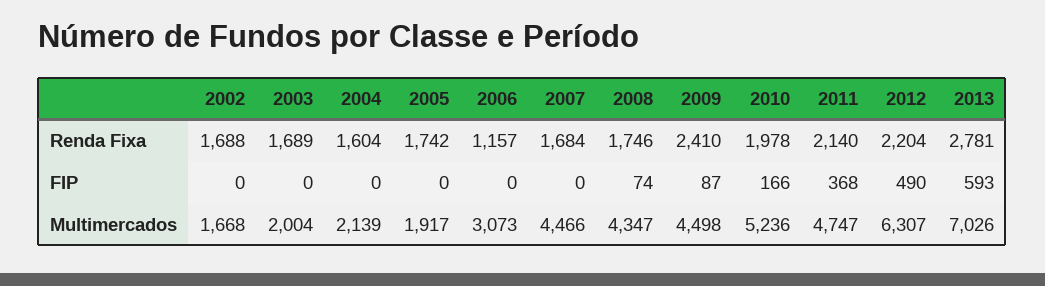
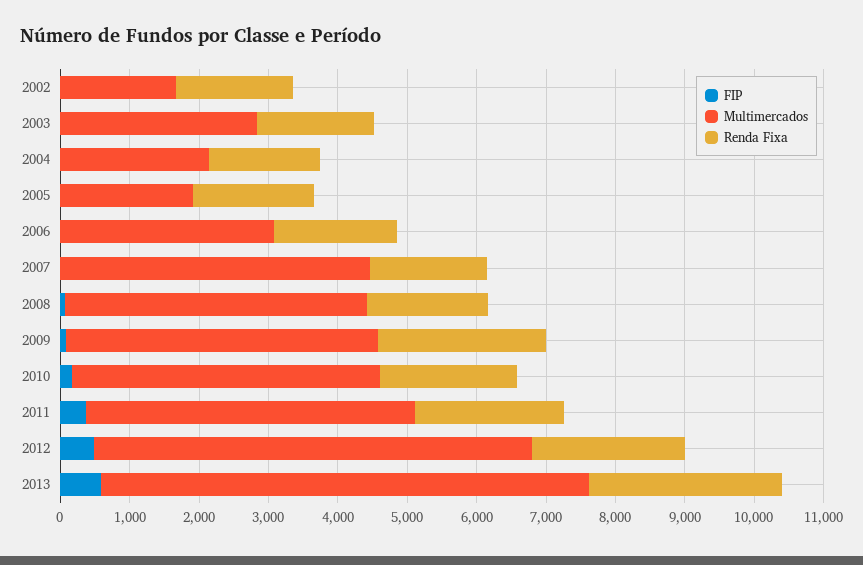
  {
    "Renda Fixa": {
      "2002": 1688,
      "2003": 1689,
      "2004": 1604,
      "2005": 1742,
-     "2006": 1157,
+     "2006": 1800,
      "2007": 1684,
      "2008": 1746,
      "2009": 2410,
      "2010": 1978,
      "2011": 2140,
      "2012": 2204,
      "2013": 2781
    },
    "FIP": {
      "2002": 0,
      "2003": 0,
      "2004": 0,
      "2005": 0,
      "2006": 0,
      "2007": 0,
      "2008": 74,
      "2009": 87,
      "2010": 166,
      "2011": 368,
      "2012": 490,
      "2013": 593
    },
    "Multimercados": {
      "2002": 1668,
-     "2003": 2004,
+     "2003": 2800,
      "2004": 2139,
      "2005": 1917,
      "2006": 3073,
      "2007": 4466,
      "2008": 4347,
      "2009": 4498,
-     "2010": 5236,
+     "2010": 4400,
      "2011": 4747,
      "2012": 6307,
      "2013": 7026
    }
  }

